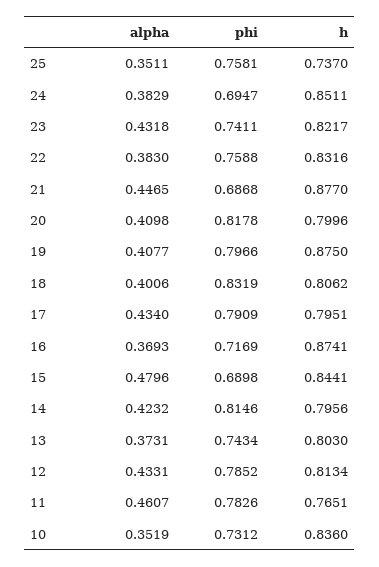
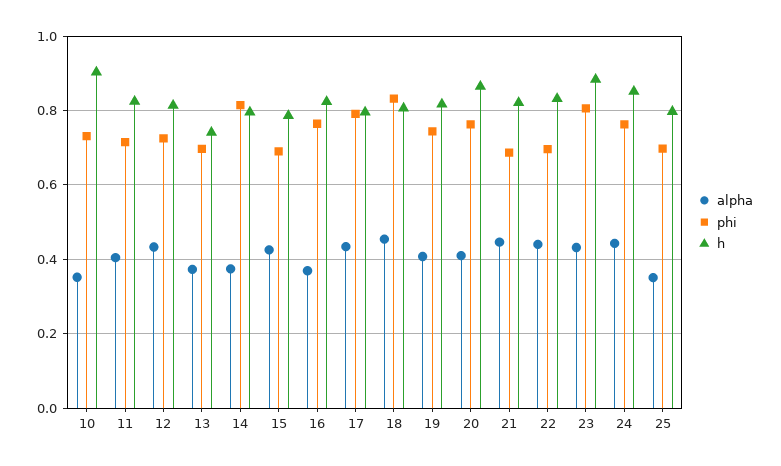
  {
    "alpha": {
      "25": 0.3511,
-     "24": 0.3829,
+     "24": 0.44,
      "23": 0.4318,
-     "22": 0.383,
+     "22": 0.44,
      "21": 0.4465,
      "20": 0.4098,
      "19": 0.4077,
-     "18": 0.4006,
+     "18": 0.46,
      "17": 0.434,
      "16": 0.3693,
-     "15": 0.4796,
+     "15": 0.42,
-     "14": 0.4232,
+     "14": 0.38,
      "13": 0.3731,
      "12": 0.4331,
-     "11": 0.4607,
+     "11": 0.4,
      "10": 0.3519
    },
    "phi": {
-     "25": 0.7581,
+     "25": 0.7,
-     "24": 0.6947,
+     "24": 0.76,
-     "23": 0.7411,
+     "23": 0.8,
-     "22": 0.7588,
+     "22": 0.7,
      "21": 0.6868,
-     "20": 0.8178,
+     "20": 0.76,
-     "19": 0.7966,
+     "19": 0.74,
      "18": 0.8319,
      "17": 0.7909,
-     "16": 0.7169,
+     "16": 0.76,
      "15": 0.6898,
      "14": 0.8146,
-     "13": 0.7434,
+     "13": 0.7,
-     "12": 0.7852,
+     "12": 0.72,
-     "11": 0.7826,
+     "11": 0.72,
      "10": 0.7312
    },
    "h": {
-     "25": 0.737,
+     "25": 0.8,
      "24": 0.8511,
-     "23": 0.8217,
+     "23": 0.88,
      "22": 0.8316,
-     "21": 0.877,
+     "21": 0.82,
-     "20": 0.7996,
+     "20": 0.86,
-     "19": 0.875,
+     "19": 0.82,
      "18": 0.8062,
      "17": 0.7951,
-     "16": 0.8741,
+     "16": 0.82,
-     "15": 0.8441,
+     "15": 0.78,
      "14": 0.7956,
-     "13": 0.803,
+     "13": 0.74,
      "12": 0.8134,
-     "11": 0.7651,
+     "11": 0.82,
-     "10": 0.836
+     "10": 0.9
    }
  }

